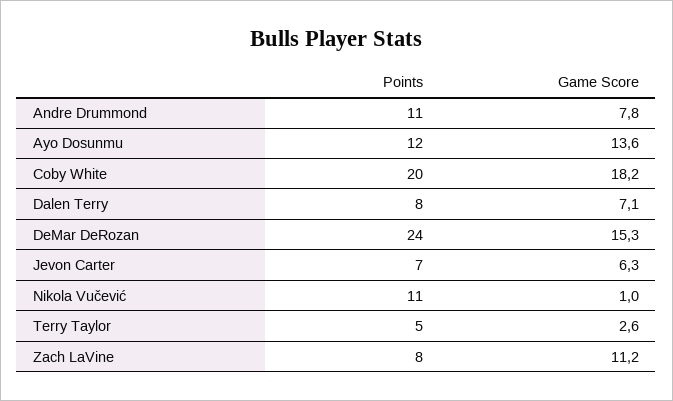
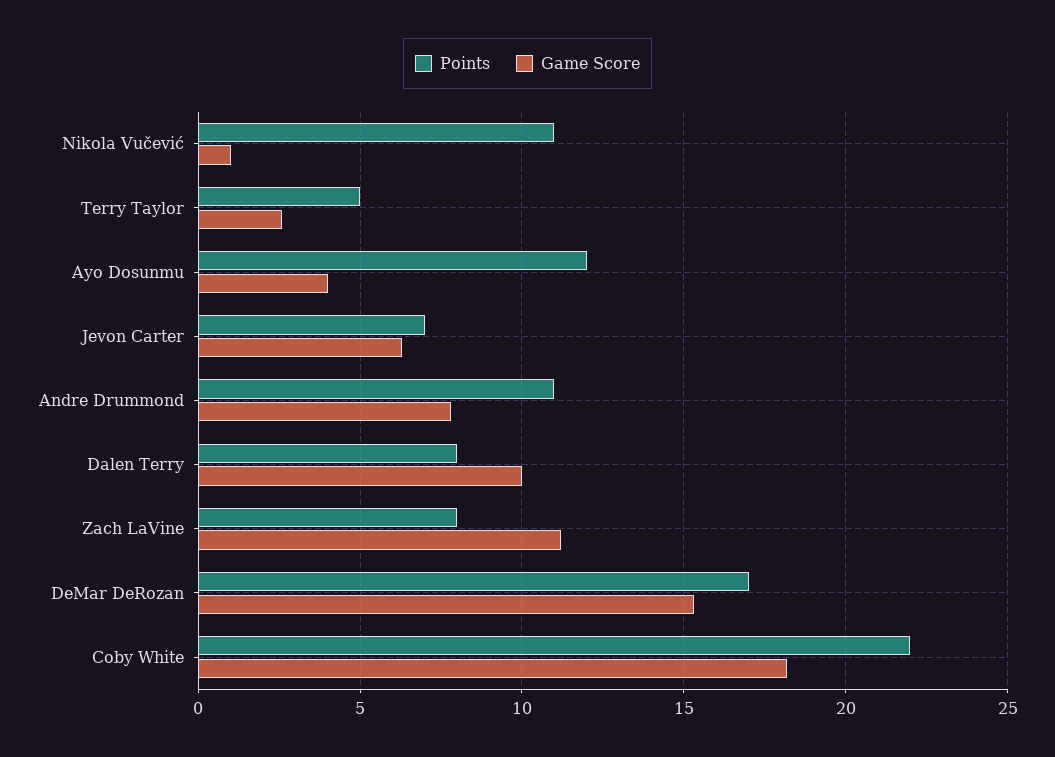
  {
    "Points": {
      "Andre Drummond": 11,
      "Ayo Dosunmu": 12,
-     "Coby White": 20,
+     "Coby White": 22,
      "Dalen Terry": 8,
-     "DeMar DeRozan": 24,
+     "DeMar DeRozan": 17,
      "Jevon Carter": 7,
      "Nikola Vučević": 11,
      "Terry Taylor": 5,
      "Zach LaVine": 8
    },
    "Game Score": {
      "Andre Drummond": 7.8,
-     "Ayo Dosunmu": 13.6,
+     "Ayo Dosunmu": 4,
      "Coby White": 18.2,
-     "Dalen Terry": 7.1,
+     "Dalen Terry": 10,
      "DeMar DeRozan": 15.3,
      "Jevon Carter": 6.3,
      "Nikola Vučević": 1,
      "Terry Taylor": 2.6,
      "Zach LaVine": 11.2
    }
  }

